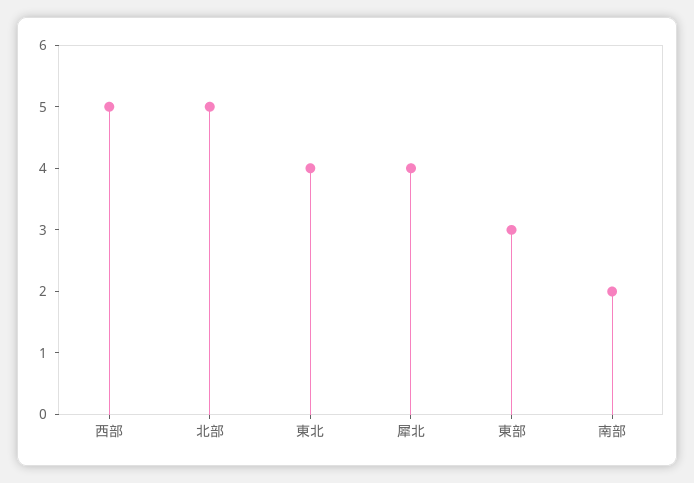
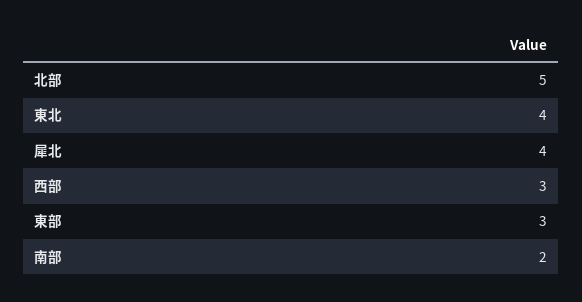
  {
-   "西部": 5,
+   "西部": 3,
    "北部": 5,
    "東北": 4,
    "犀北": 4,
    "東部": 3,
    "南部": 2
  }

